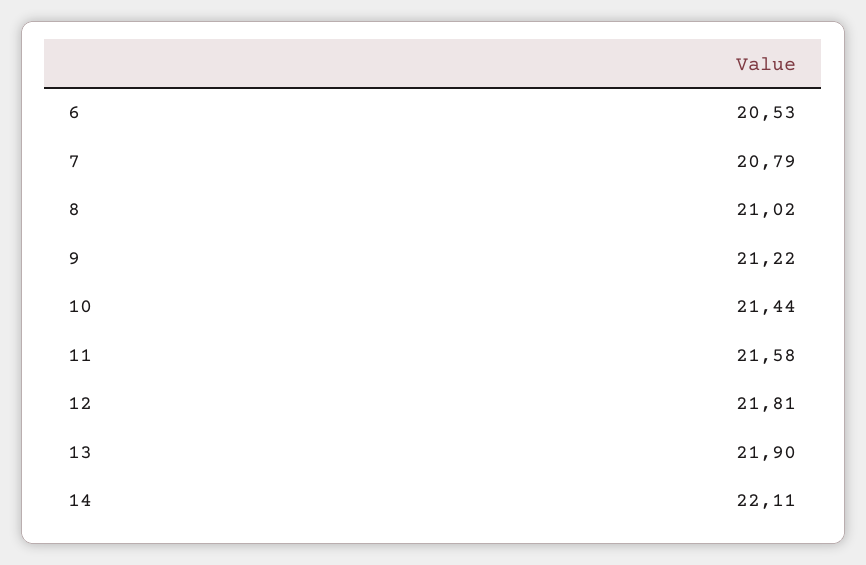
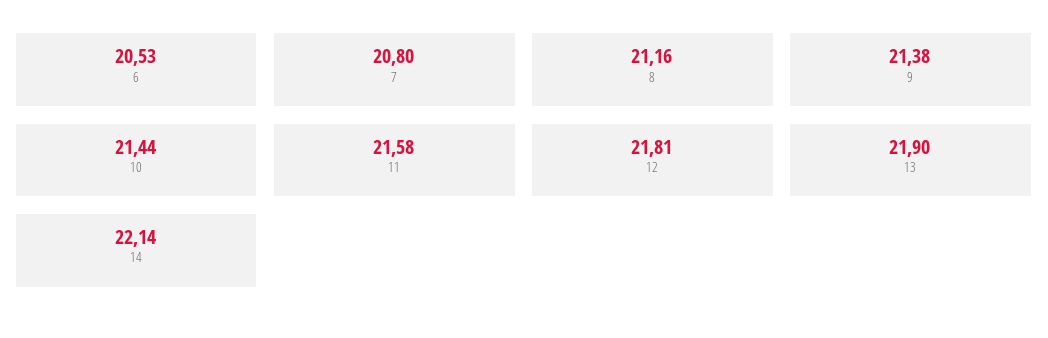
  {
    "6": 20.53,
-   "7": 20.79,
+   "7": 20.8,
-   "8": 21.02,
+   "8": 21.16,
-   "9": 21.22,
+   "9": 21.38,
    "10": 21.44,
    "11": 21.58,
    "12": 21.81,
    "13": 21.9,
-   "14": 22.11
+   "14": 22.14
  }

